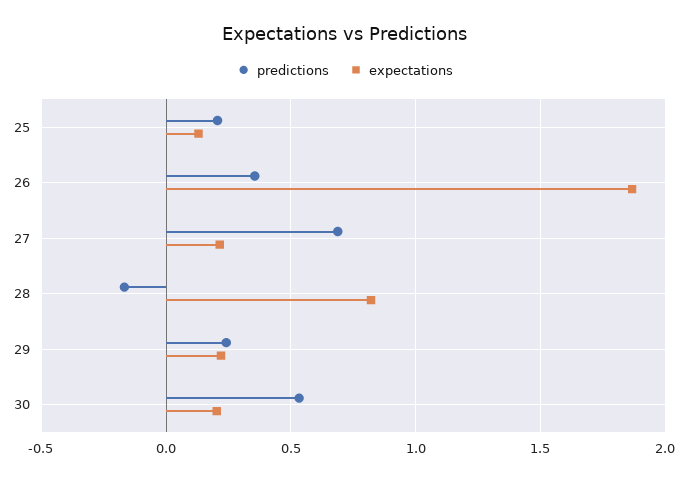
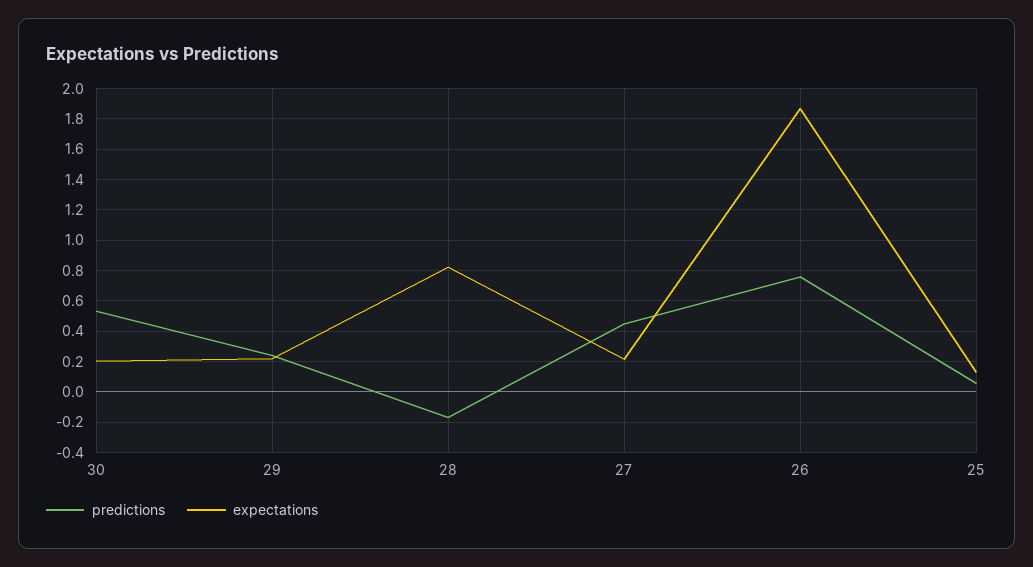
  {
    "predictions": {
-     "25": 0.2,
+     "25": 0.05,
-     "26": 0.35,
+     "26": 0.75,
-     "27": 0.7,
+     "27": 0.45,
      "28": -0.15,
      "29": 0.25,
      "30": 0.55
    },
    "expectations": {
      "25": 0.15,
      "26": 1.85,
      "27": 0.2,
      "28": 0.8,
      "29": 0.2,
      "30": 0.2
    }
  }

